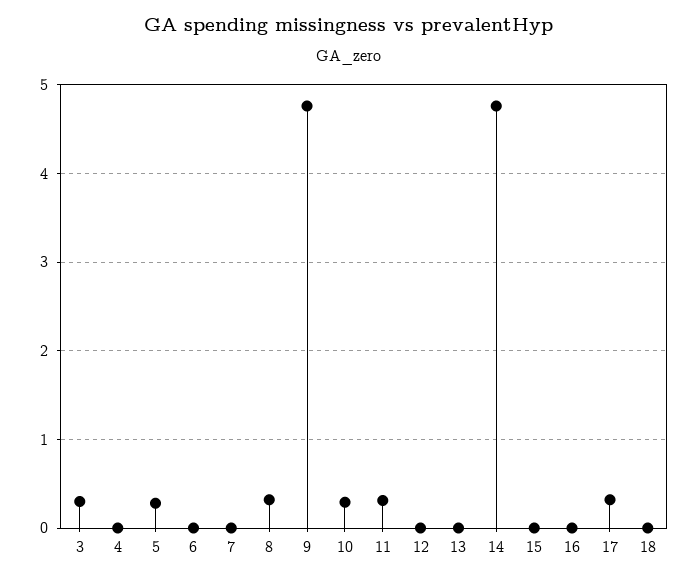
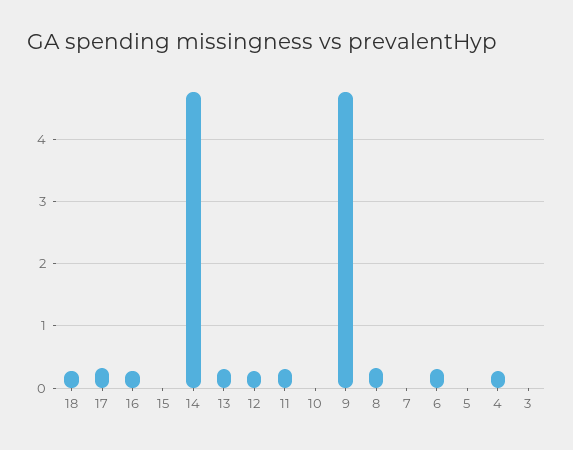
  {
-   "3": 0.3,
+   "3": 0,
-   "4": 0,
+   "4": 0.3,
-   "5": 0.3,
+   "5": 0,
-   "6": 0,
+   "6": 0.3,
    "7": 0,
    "8": 0.3,
    "9": 4.8,
-   "10": 0.3,
+   "10": 0,
    "11": 0.3,
-   "12": 0,
+   "12": 0.3,
-   "13": 0,
+   "13": 0.3,
    "14": 4.8,
    "15": 0,
-   "16": 0,
+   "16": 0.3,
    "17": 0.3,
-   "18": 0
+   "18": 0.3
  }

